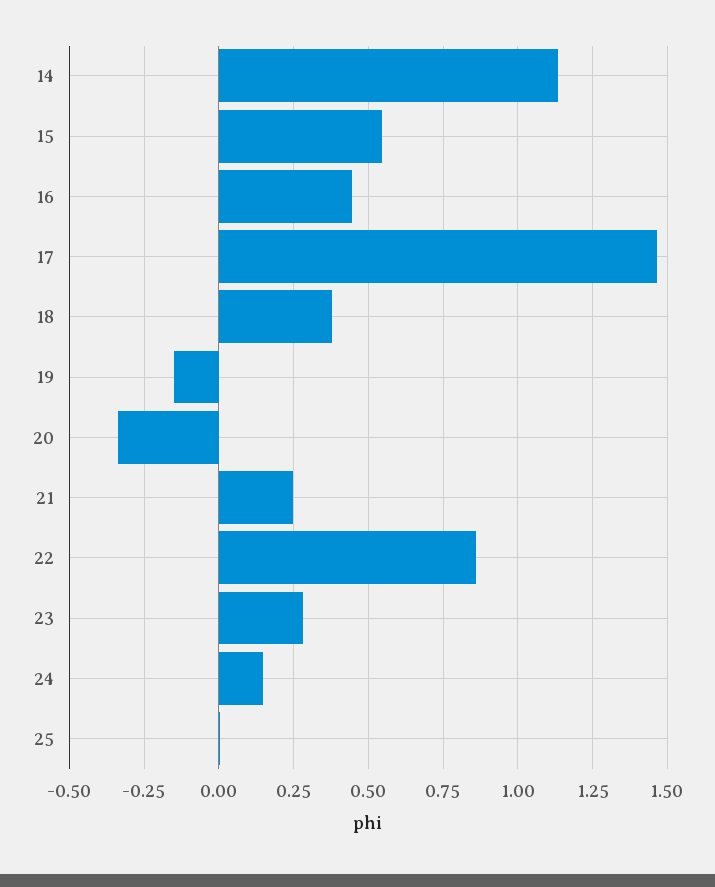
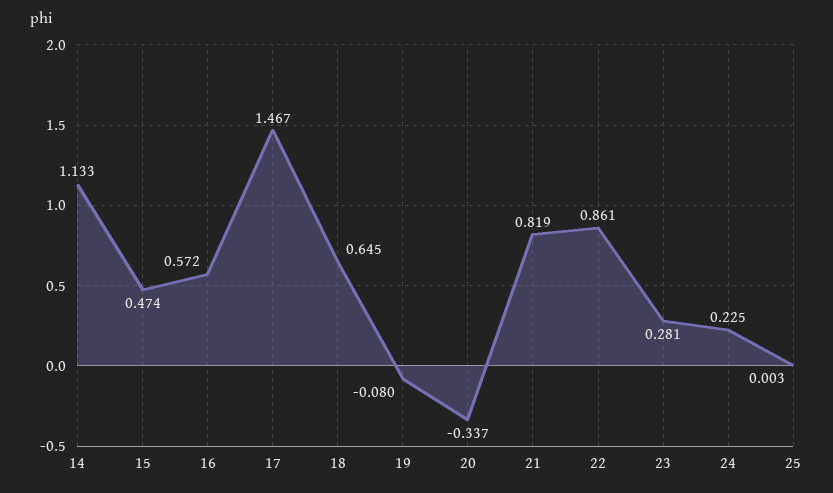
  {
    "14": 1.133,
-   "15": 0.55,
+   "15": 0.474,
-   "16": 0.45,
+   "16": 0.572,
    "17": 1.467,
-   "18": 0.375,
+   "18": 0.645,
-   "19": -0.15,
+   "19": -0.08,
    "20": -0.337,
-   "21": 0.25,
+   "21": 0.819,
    "22": 0.861,
    "23": 0.281,
-   "24": 0.15,
+   "24": 0.225,
    "25": 0.003
  }

